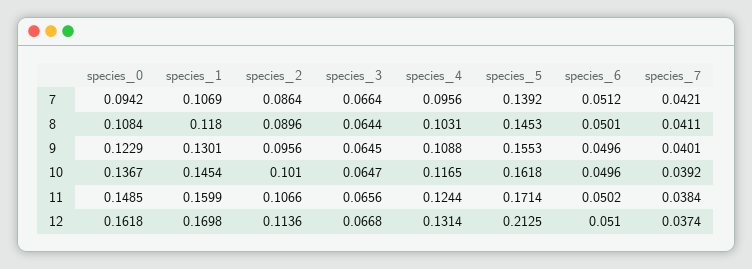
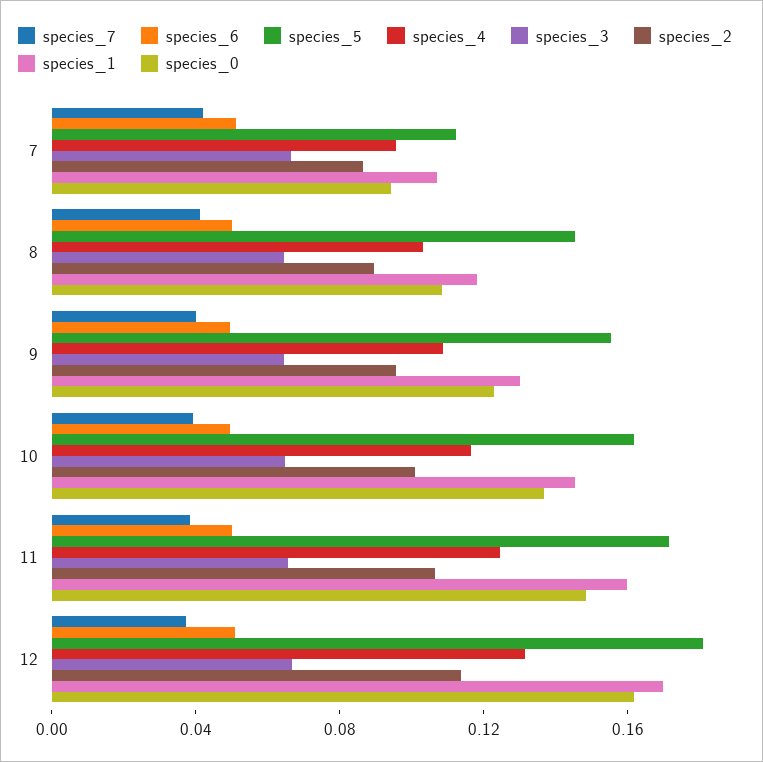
  {
    "species_0": {
      "7": 0.0942,
      "8": 0.1084,
      "9": 0.1229,
      "10": 0.1367,
      "11": 0.1485,
      "12": 0.1618
    },
    "species_1": {
      "7": 0.1069,
      "8": 0.118,
      "9": 0.1301,
      "10": 0.1454,
      "11": 0.1599,
      "12": 0.1698
    },
    "species_2": {
      "7": 0.0864,
      "8": 0.0896,
      "9": 0.0956,
      "10": 0.101,
      "11": 0.1066,
      "12": 0.1136
    },
    "species_3": {
      "7": 0.0664,
      "8": 0.0644,
      "9": 0.0645,
      "10": 0.0647,
      "11": 0.0656,
      "12": 0.0668
    },
    "species_4": {
      "7": 0.0956,
      "8": 0.1031,
      "9": 0.1088,
      "10": 0.1165,
      "11": 0.1244,
      "12": 0.1314
    },
    "species_5": {
-     "7": 0.1392,
+     "7": 0.11,
      "8": 0.1453,
      "9": 0.1553,
      "10": 0.1618,
      "11": 0.1714,
-     "12": 0.2125
+     "12": 0.18
    },
    "species_6": {
      "7": 0.0512,
      "8": 0.0501,
      "9": 0.0496,
      "10": 0.0496,
      "11": 0.0502,
      "12": 0.051
    },
    "species_7": {
      "7": 0.0421,
      "8": 0.0411,
      "9": 0.0401,
      "10": 0.0392,
      "11": 0.0384,
      "12": 0.0374
    }
  }

